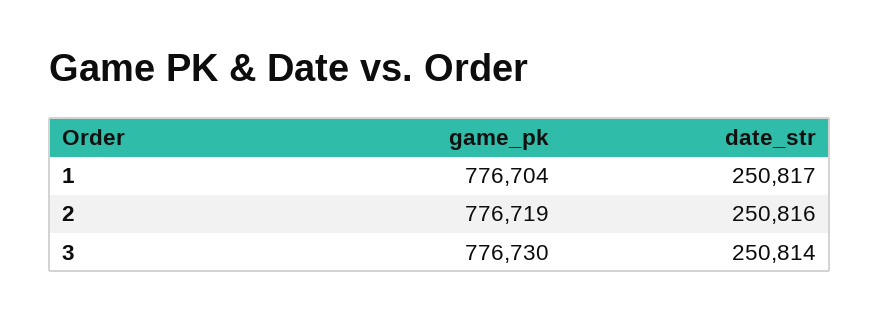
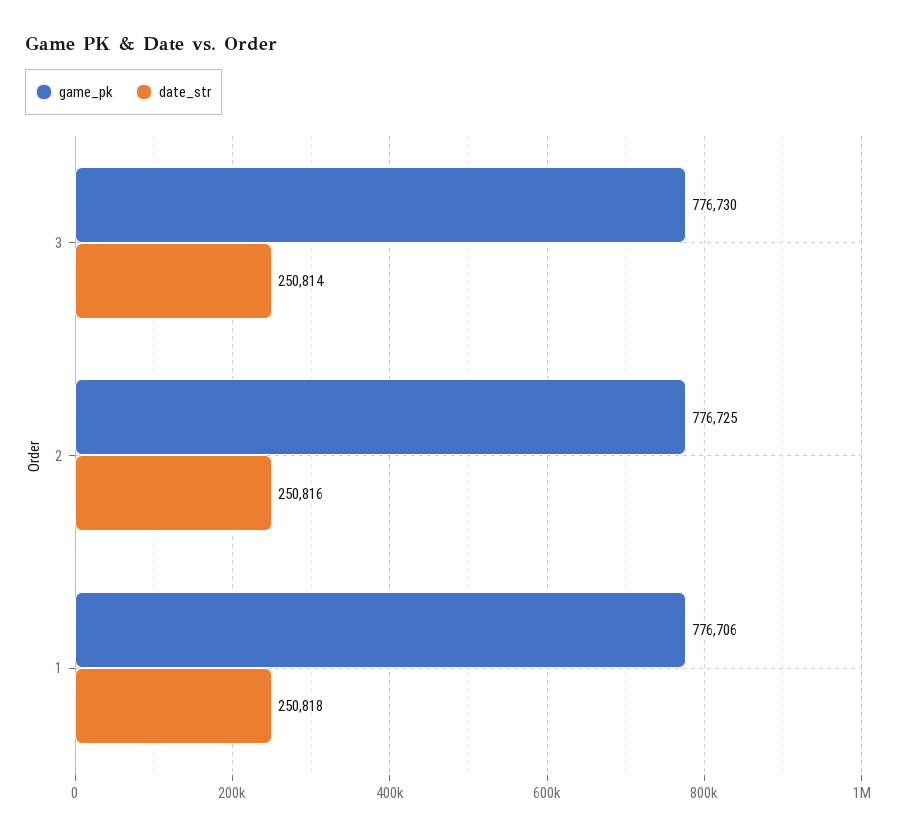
  {
    "game_pk": {
-     "1": 776704,
+     "1": 776706,
-     "2": 776719,
+     "2": 776725,
      "3": 776730
    },
    "date_str": {
-     "1": 250817,
+     "1": 250818,
      "2": 250816,
      "3": 250814
    }
  }

